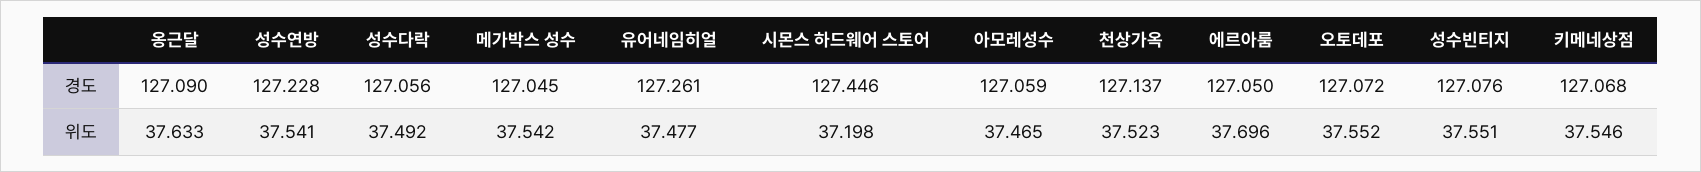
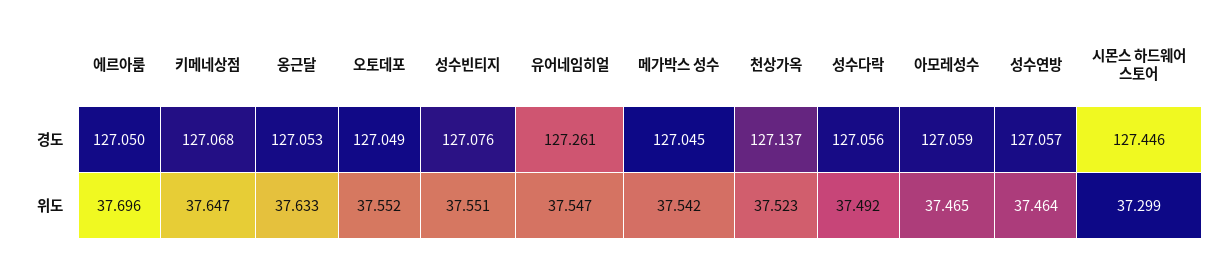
  {
    "옹근달": {
-     "경도": 127.09,
+     "경도": 127.053,
      "위도": 37.633
    },
    "성수연방": {
-     "경도": 127.228,
+     "경도": 127.057,
-     "위도": 37.541
+     "위도": 37.464
    },
    "성수다락": {
      "경도": 127.056,
      "위도": 37.492
    },
    "메가박스 성수": {
      "경도": 127.045,
      "위도": 37.542
    },
    "유어네임히얼": {
      "경도": 127.261,
-     "위도": 37.477
+     "위도": 37.547
    },
    "시몬스 하드웨어 스토어": {
      "경도": 127.446,
-     "위도": 37.198
+     "위도": 37.299
    },
    "아모레성수": {
      "경도": 127.059,
      "위도": 37.465
    },
    "천상가옥": {
      "경도": 127.137,
      "위도": 37.523
    },
    "에르아룸": {
      "경도": 127.05,
      "위도": 37.696
    },
    "오토데포": {
-     "경도": 127.072,
+     "경도": 127.049,
      "위도": 37.552
    },
    "성수빈티지": {
      "경도": 127.076,
      "위도": 37.551
    },
    "키메네상점": {
      "경도": 127.068,
-     "위도": 37.546
+     "위도": 37.647
    }
  }

